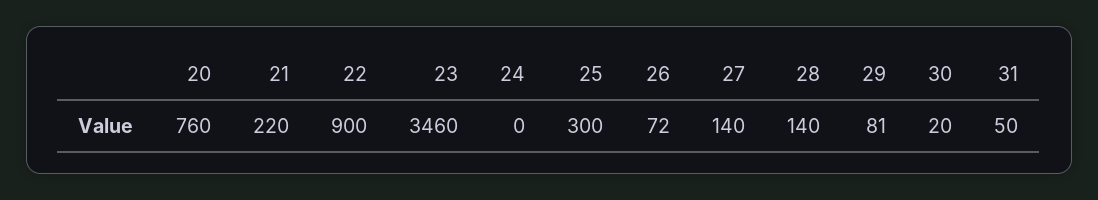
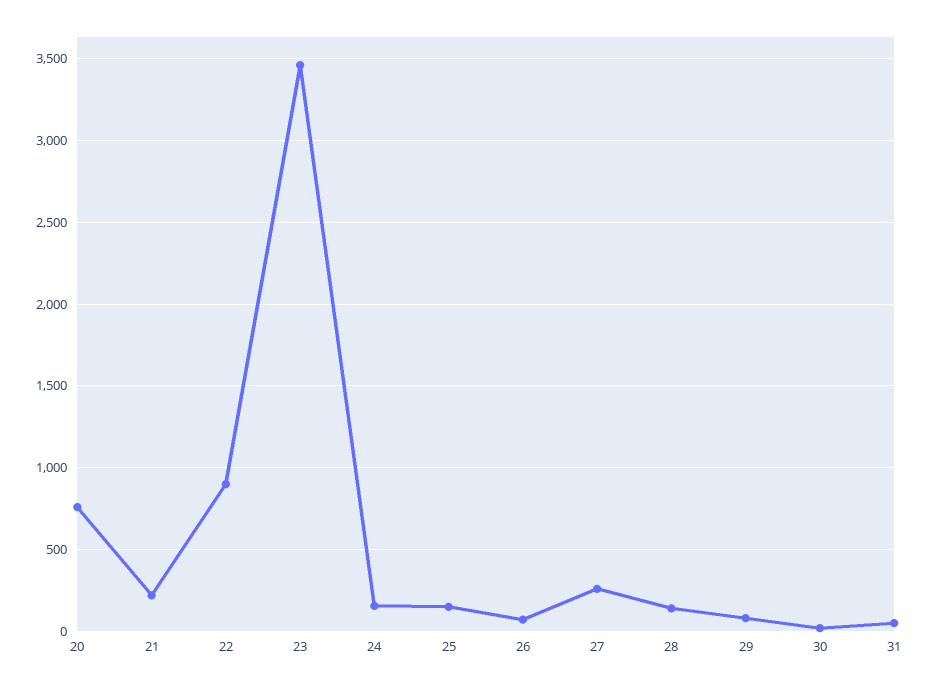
  {
    "20": 760,
    "21": 220,
    "22": 900,
    "23": 3460,
-   "24": 0,
+   "24": 150,
-   "25": 300,
+   "25": 150,
    "26": 72,
-   "27": 140,
+   "27": 250,
    "28": 140,
    "29": 81,
    "30": 20,
    "31": 50
  }

